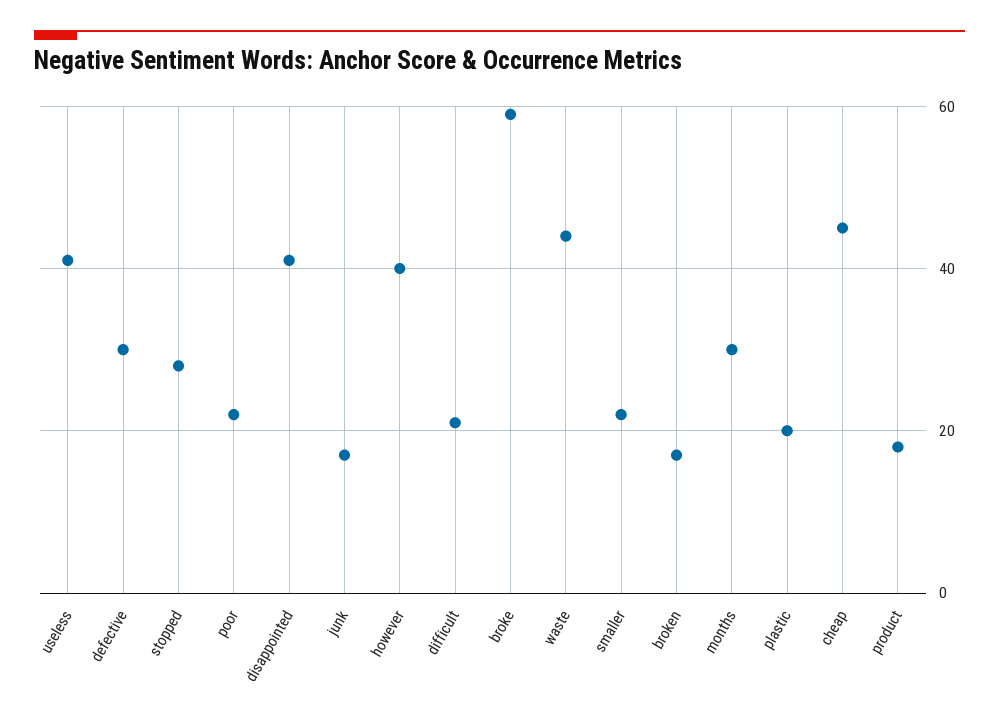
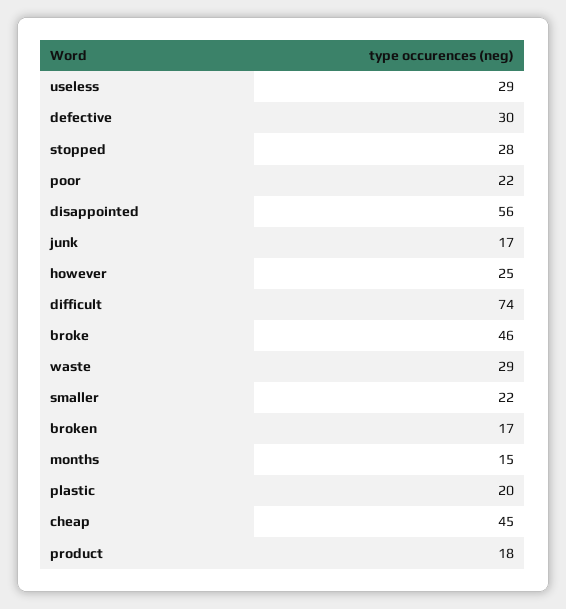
  {
-   "useless": 40,
+   "useless": 29,
    "defective": 30,
    "stopped": 28,
    "poor": 22,
-   "disappointed": 40,
+   "disappointed": 56,
    "junk": 17,
-   "however": 40,
+   "however": 25,
-   "difficult": 20,
+   "difficult": 74,
-   "broke": 60,
+   "broke": 46,
-   "waste": 45,
+   "waste": 29,
    "smaller": 22,
    "broken": 17,
-   "months": 30,
+   "months": 15,
    "plastic": 20,
    "cheap": 45,
    "product": 18
  }

